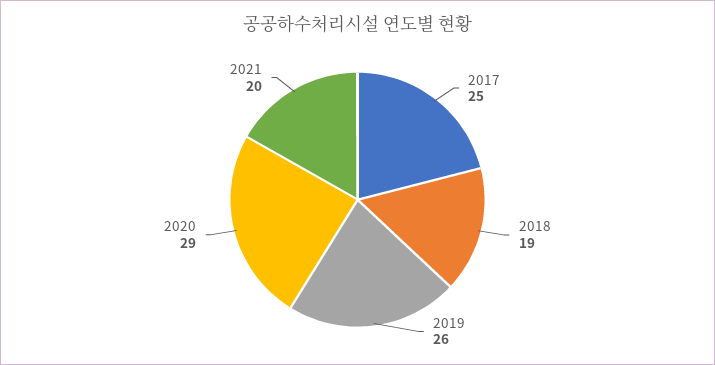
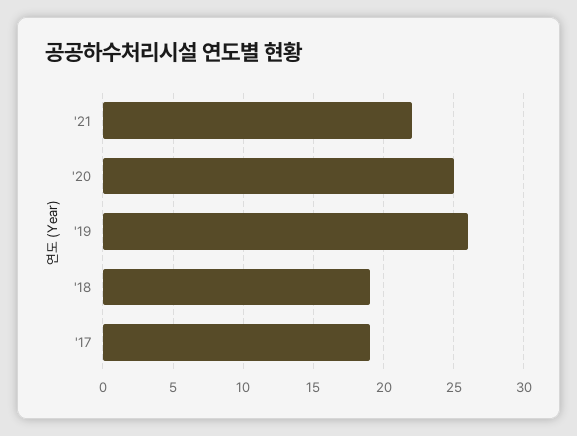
  {
-   "2017": 25,
+   "2017": 19,
    "2018": 19,
    "2019": 26,
-   "2020": 29,
+   "2020": 25,
-   "2021": 20
+   "2021": 22
  }

